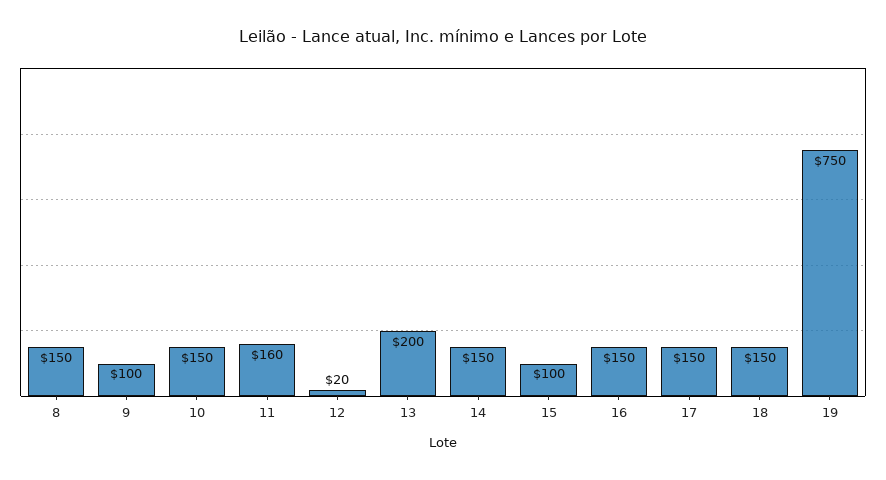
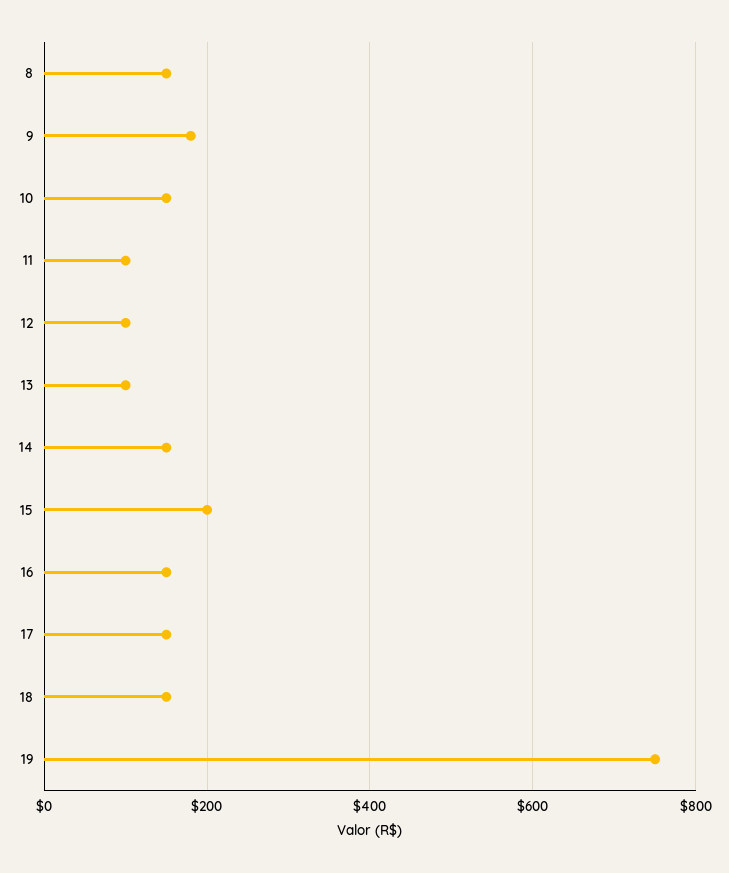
  {
    "8": 150,
-   "9": 100,
+   "9": 180,
    "10": 150,
-   "11": 160,
+   "11": 100,
-   "12": 20,
+   "12": 100,
-   "13": 200,
+   "13": 100,
    "14": 150,
-   "15": 100,
+   "15": 200,
    "16": 150,
    "17": 150,
    "18": 150,
    "19": 750
  }

